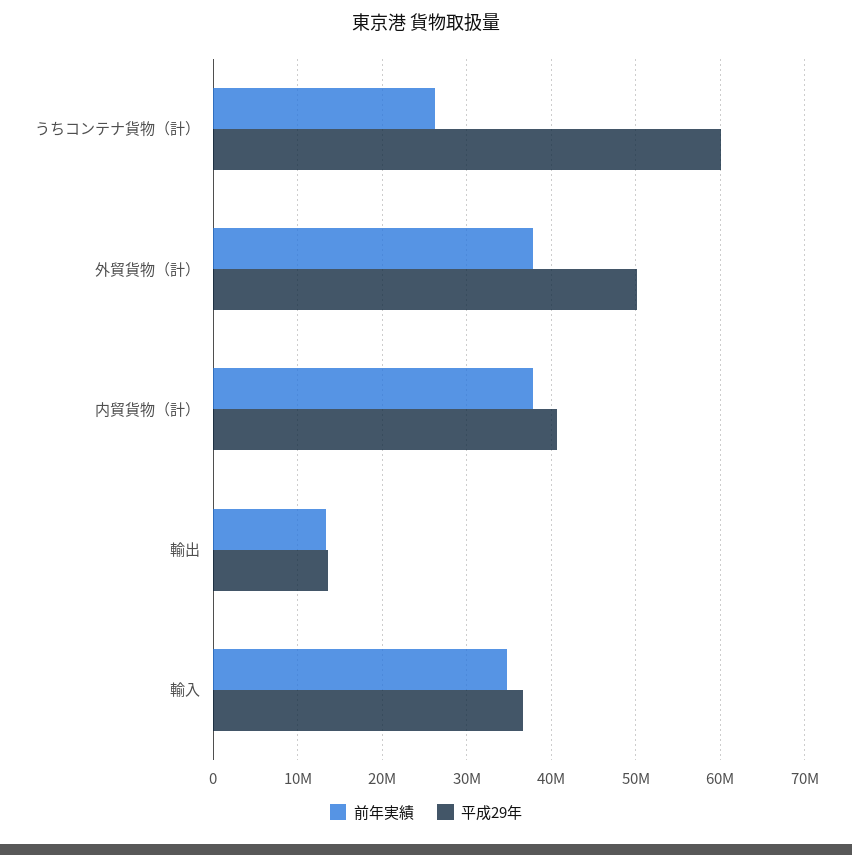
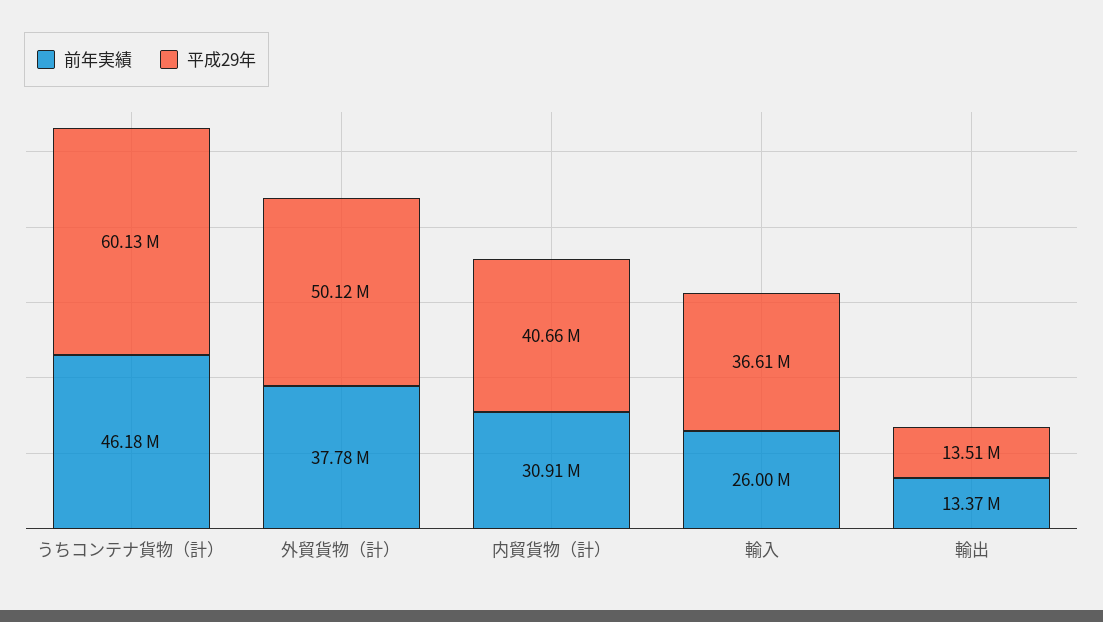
  {
    "前年実績": {
-     "うちコンテナ貨物（計）": 26000000,
+     "うちコンテナ貨物（計）": 46180000,
      "外貿貨物（計）": 37780000,
-     "内貿貨物（計）": 38000000,
+     "内貿貨物（計）": 30910000,
      "輸出": 13370000,
-     "輸入": 35000000
+     "輸入": 26000000
    },
    "平成29年": {
      "うちコンテナ貨物（計）": 60130000,
      "外貿貨物（計）": 50120000,
      "内貿貨物（計）": 40660000,
      "輸出": 13510000,
      "輸入": 36610000
    }
  }

